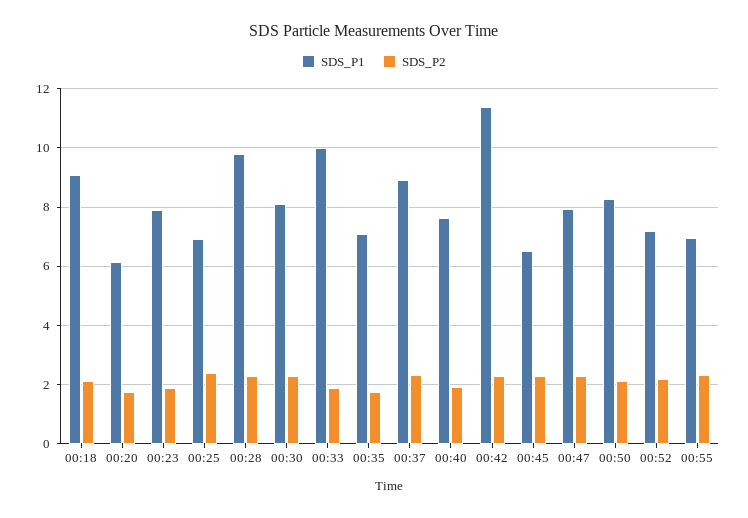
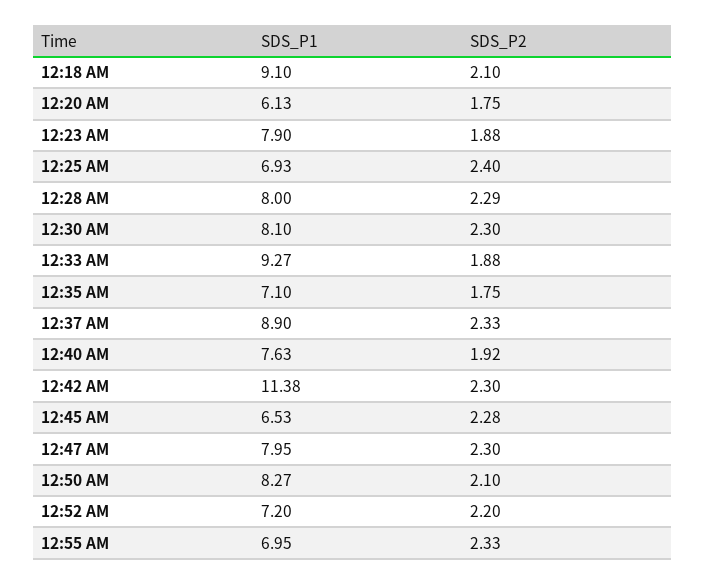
  {
    "SDS_P1": {
      "00:18": 9.1,
      "00:20": 6.13,
      "00:23": 7.9,
      "00:25": 6.93,
-     "00:28": 9.75,
+     "00:28": 8,
      "00:30": 8.1,
-     "00:33": 10,
+     "00:33": 9.27,
      "00:35": 7.1,
      "00:37": 8.9,
      "00:40": 7.63,
      "00:42": 11.38,
      "00:45": 6.53,
      "00:47": 7.95,
      "00:50": 8.27,
      "00:52": 7.2,
      "00:55": 6.95
    },
    "SDS_P2": {
      "00:18": 2.1,
      "00:20": 1.75,
      "00:23": 1.88,
      "00:25": 2.4,
      "00:28": 2.29,
      "00:30": 2.3,
      "00:33": 1.88,
      "00:35": 1.75,
      "00:37": 2.33,
      "00:40": 1.92,
      "00:42": 2.3,
      "00:45": 2.28,
      "00:47": 2.3,
      "00:50": 2.1,
      "00:52": 2.2,
      "00:55": 2.33
    }
  }

